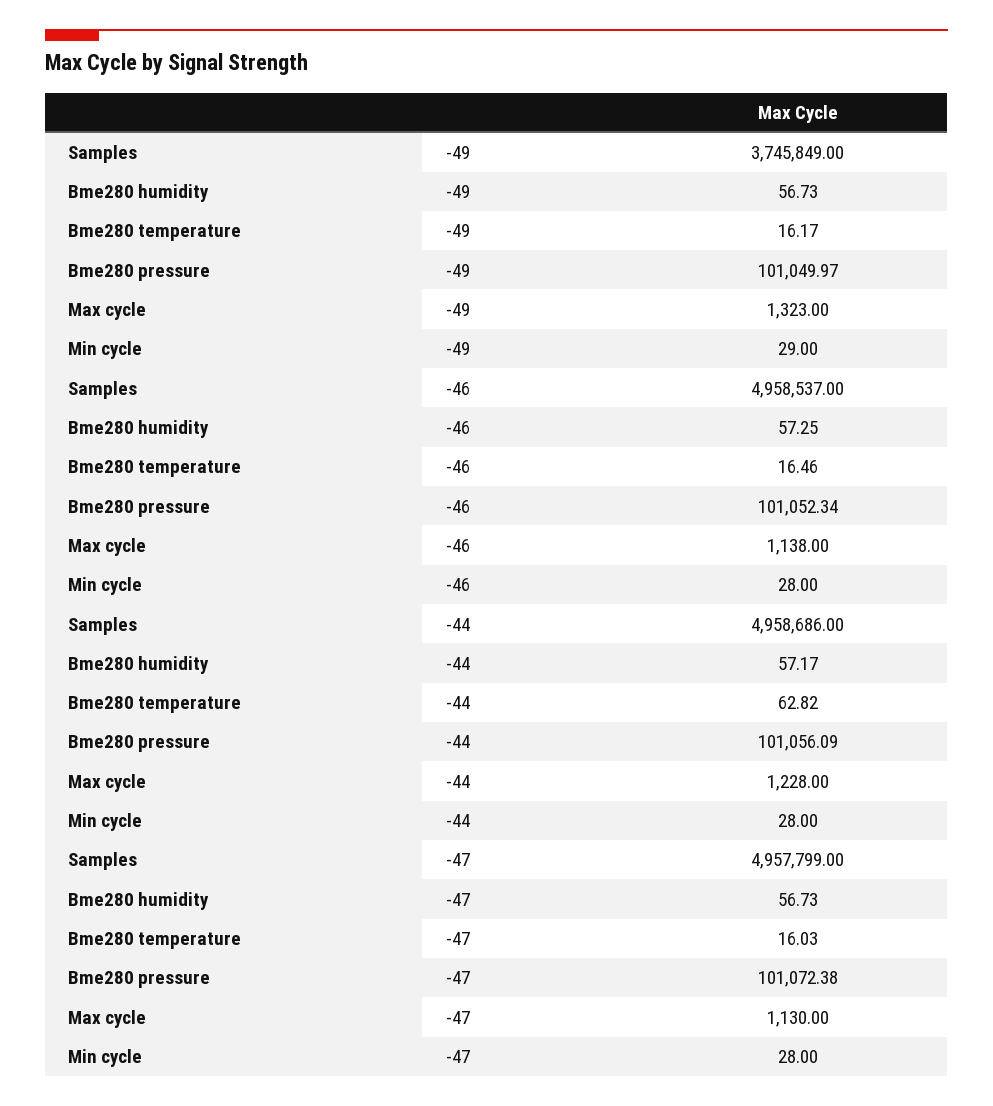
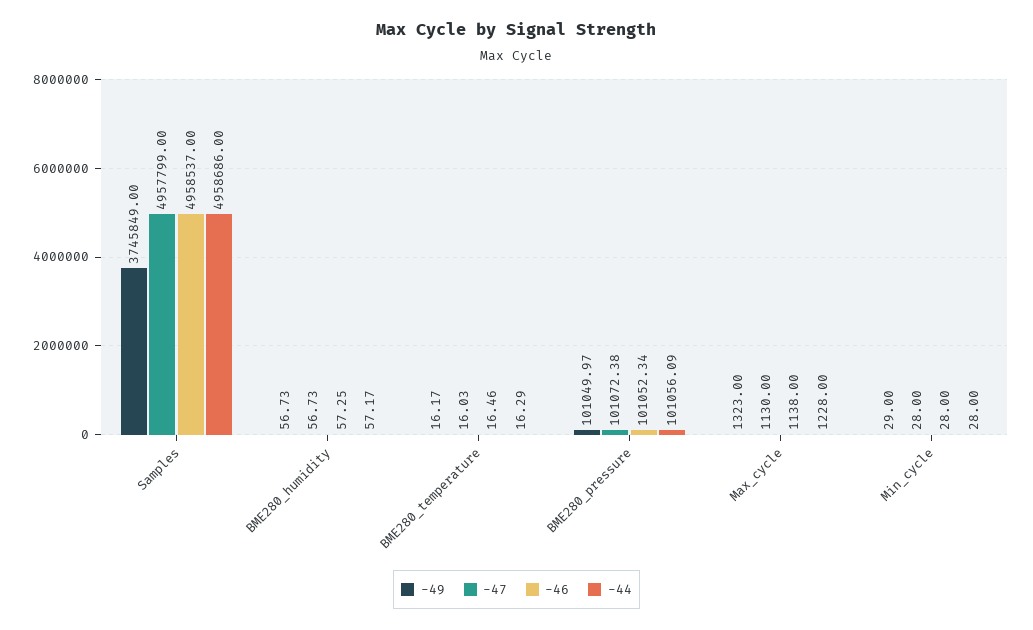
  {
    "-49": {
      "Samples": 3745849,
      "Bme280 humidity": 56.73,
      "Bme280 temperature": 16.17,
      "Bme280 pressure": 101049.97,
      "Max cycle": 1323,
      "Min cycle": 29
    },
    "-46": {
      "Samples": 4958537,
      "Bme280 humidity": 57.25,
      "Bme280 temperature": 16.46,
      "Bme280 pressure": 101052.34,
      "Max cycle": 1138,
      "Min cycle": 28
    },
    "-44": {
      "Samples": 4958686,
      "Bme280 humidity": 57.17,
-     "Bme280 temperature": 62.82,
+     "Bme280 temperature": 16.29,
      "Bme280 pressure": 101056.09,
      "Max cycle": 1228,
      "Min cycle": 28
    },
    "-47": {
      "Samples": 4957799,
      "Bme280 humidity": 56.73,
      "Bme280 temperature": 16.03,
      "Bme280 pressure": 101072.38,
      "Max cycle": 1130,
      "Min cycle": 28
    }
  }

